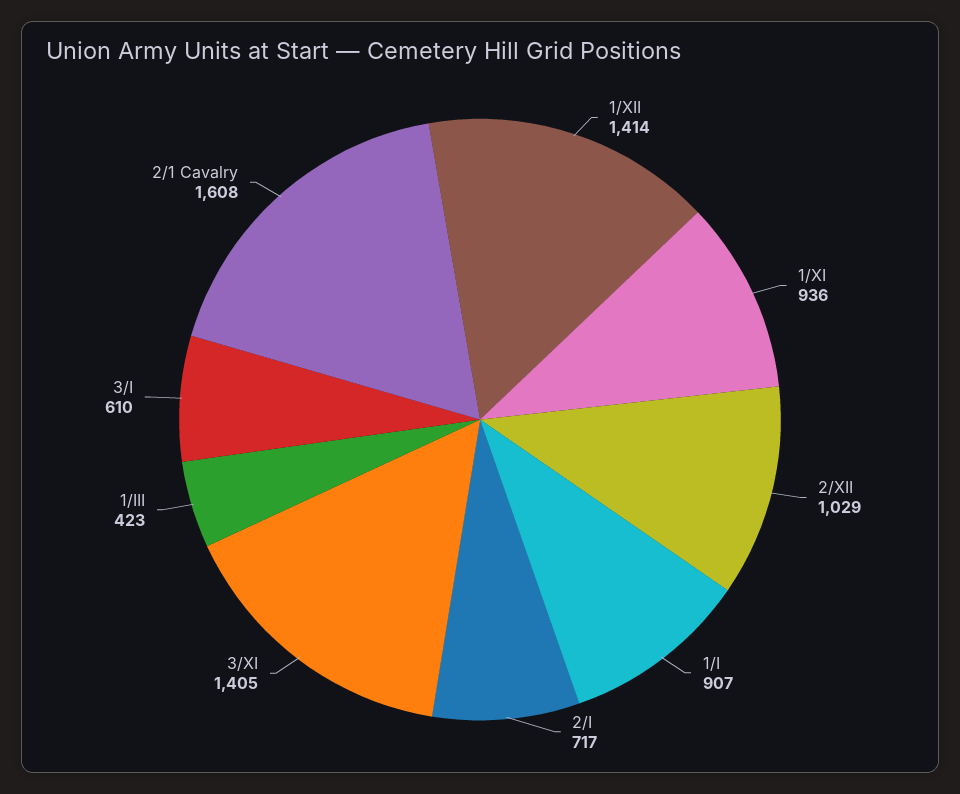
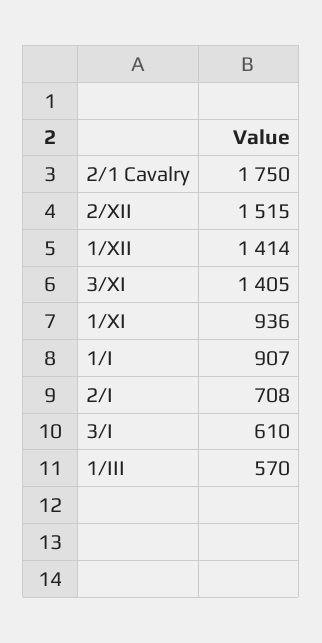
  {
    "1/XII": 1414,
    "1/XI": 936,
-   "2/XII": 1029,
+   "2/XII": 1515,
    "1/I": 907,
-   "2/I": 717,
+   "2/I": 708,
    "3/XI": 1405,
-   "1/III": 423,
+   "1/III": 570,
    "3/I": 610,
-   "2/1 Cavalry": 1608
+   "2/1 Cavalry": 1750
  }

